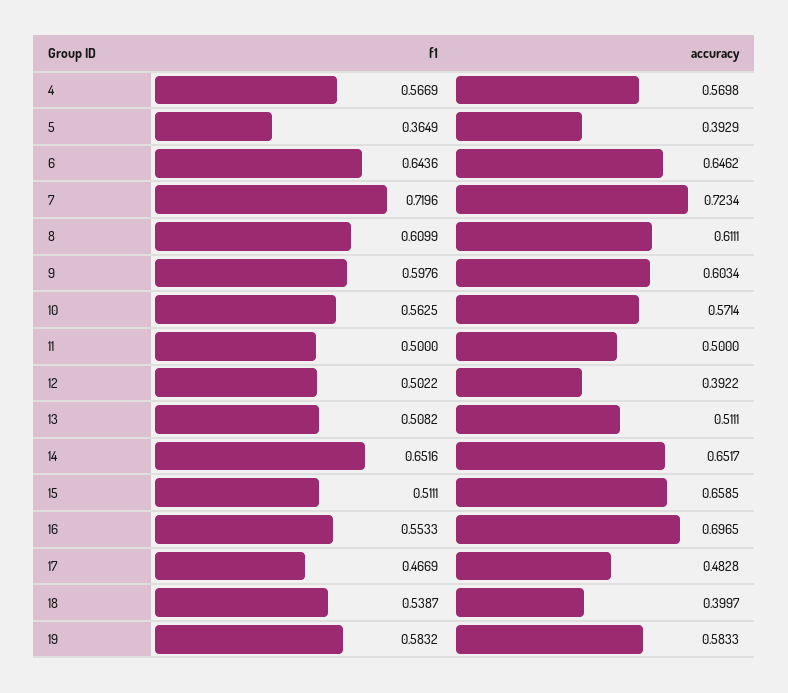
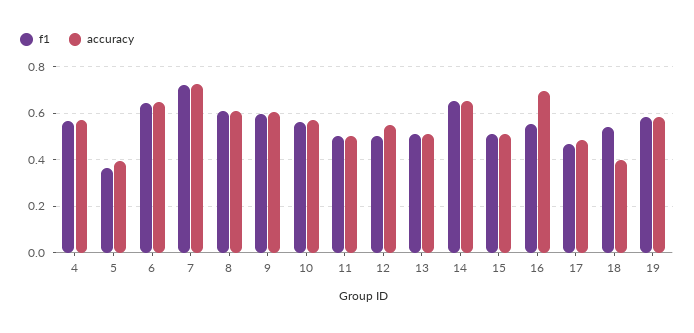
  {
    "f1": {
      "4": 0.5669,
      "5": 0.3649,
      "6": 0.6436,
      "7": 0.7196,
      "8": 0.6099,
      "9": 0.5976,
      "10": 0.5625,
      "11": 0.5,
      "12": 0.5022,
      "13": 0.5082,
      "14": 0.6516,
      "15": 0.5111,
      "16": 0.5533,
      "17": 0.4669,
      "18": 0.5387,
      "19": 0.5832
    },
    "accuracy": {
      "4": 0.5698,
      "5": 0.3929,
      "6": 0.6462,
      "7": 0.7234,
      "8": 0.6111,
      "9": 0.6034,
      "10": 0.5714,
      "11": 0.5,
-     "12": 0.3922,
+     "12": 0.55,
      "13": 0.5111,
      "14": 0.6517,
-     "15": 0.6585,
+     "15": 0.5,
      "16": 0.6965,
      "17": 0.4828,
      "18": 0.3997,
      "19": 0.5833
    }
  }

